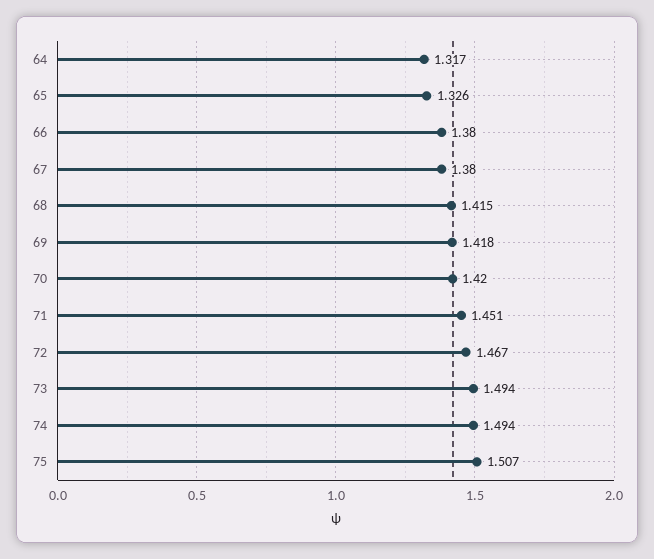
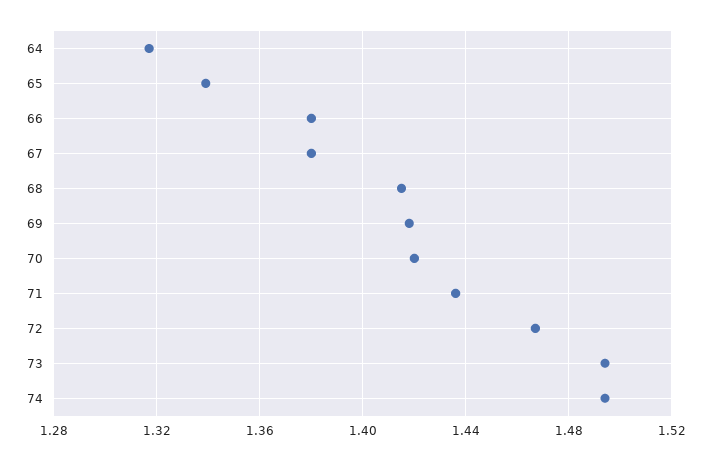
  {
    "64": 1.317,
-   "65": 1.326,
+   "65": 1.34,
    "66": 1.38,
    "67": 1.38,
    "68": 1.415,
    "69": 1.418,
    "70": 1.42,
-   "71": 1.451,
+   "71": 1.435,
    "72": 1.467,
    "73": 1.494,
-   "74": 1.494,
+   "74": 1.494
-   "75": 1.507
  }

